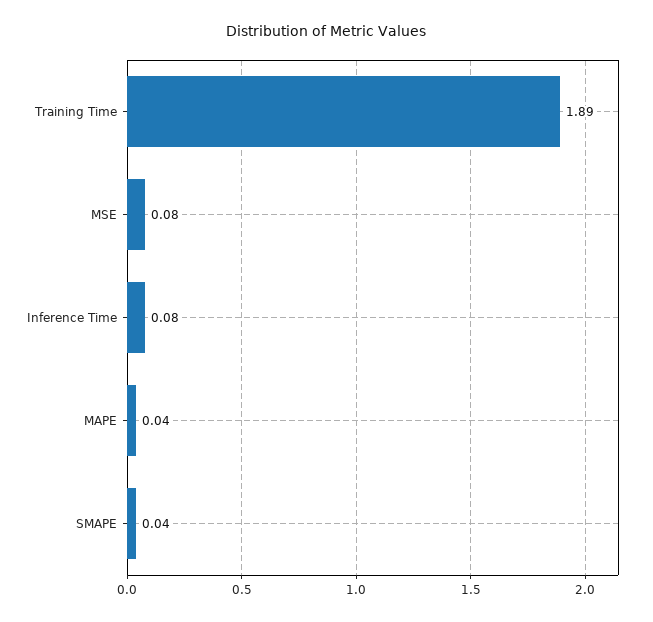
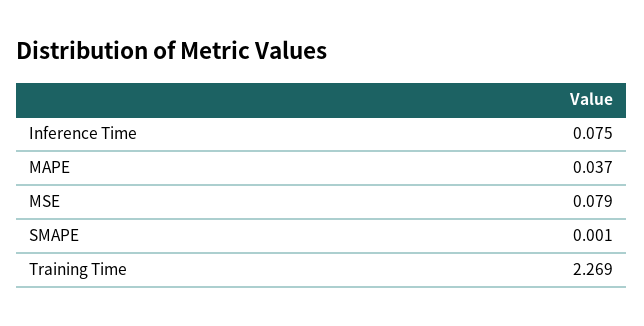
  {
-   "Training Time": 1.89,
+   "Training Time": 2.269,
    "MSE": 0.079,
    "Inference Time": 0.075,
    "MAPE": 0.037,
-   "SMAPE": 0.04
+   "SMAPE": 0.001
  }

